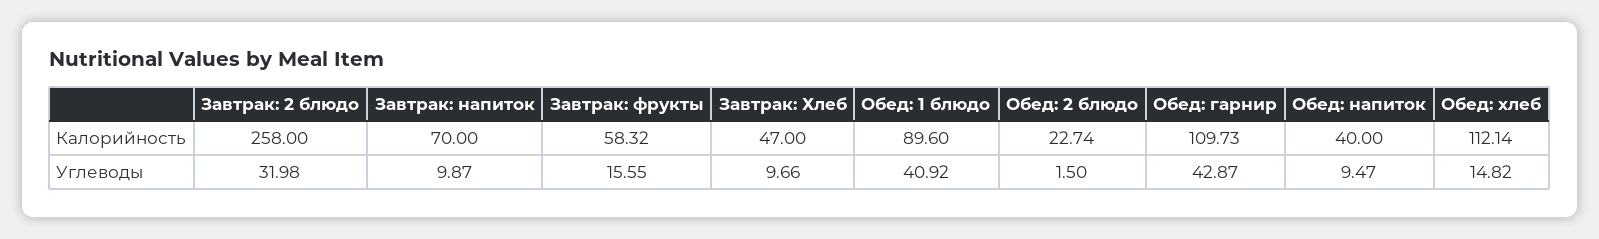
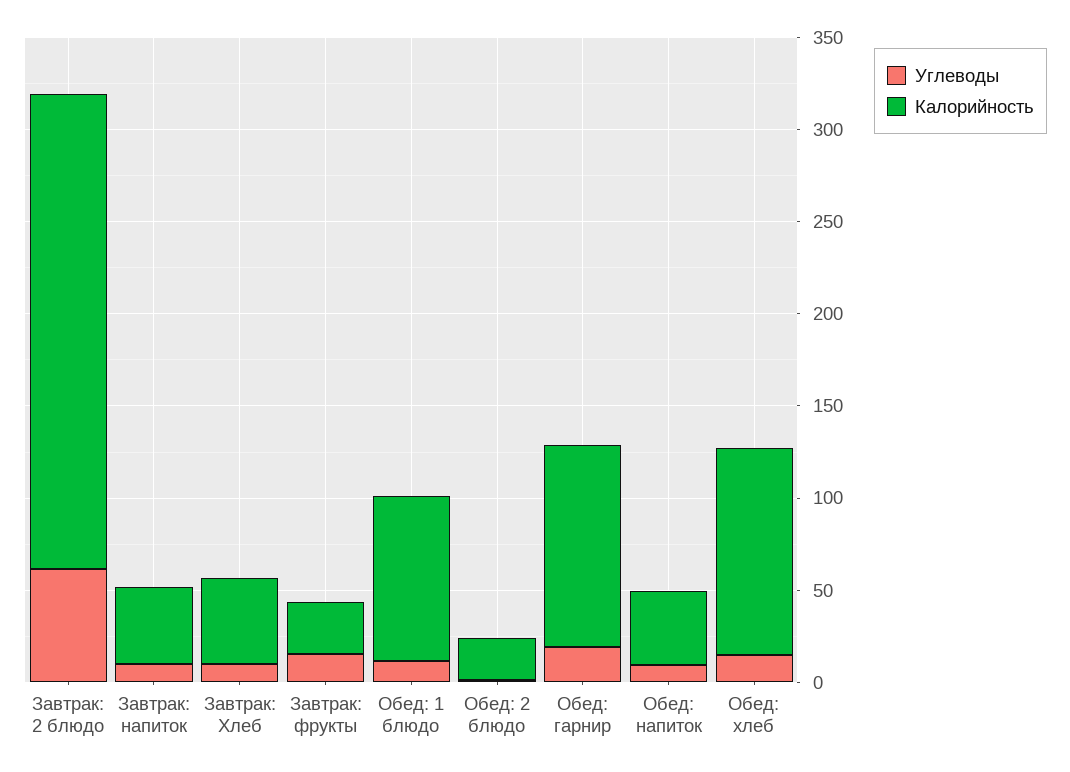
  {
    "Калорийность": {
      "Завтрак: 2 блюдо": 258,
-     "Завтрак: напиток": 70,
+     "Завтрак: напиток": 40,
-     "Завтрак: фрукты": 58.32,
+     "Завтрак: фрукты": 30,
      "Завтрак: Хлеб": 47,
      "Обед: 1 блюдо": 89.6,
      "Обед: 2 блюдо": 22.74,
      "Обед: гарнир": 109.73,
      "Обед: напиток": 40,
      "Обед: хлеб": 112.14
    },
    "Углеводы": {
-     "Завтрак: 2 блюдо": 31.98,
+     "Завтрак: 2 блюдо": 60,
      "Завтрак: напиток": 9.87,
      "Завтрак: фрукты": 15.55,
      "Завтрак: Хлеб": 9.66,
-     "Обед: 1 блюдо": 40.92,
+     "Обед: 1 блюдо": 10,
      "Обед: 2 блюдо": 1.5,
-     "Обед: гарнир": 42.87,
+     "Обед: гарнир": 20,
      "Обед: напиток": 9.47,
      "Обед: хлеб": 14.82
    }
  }

